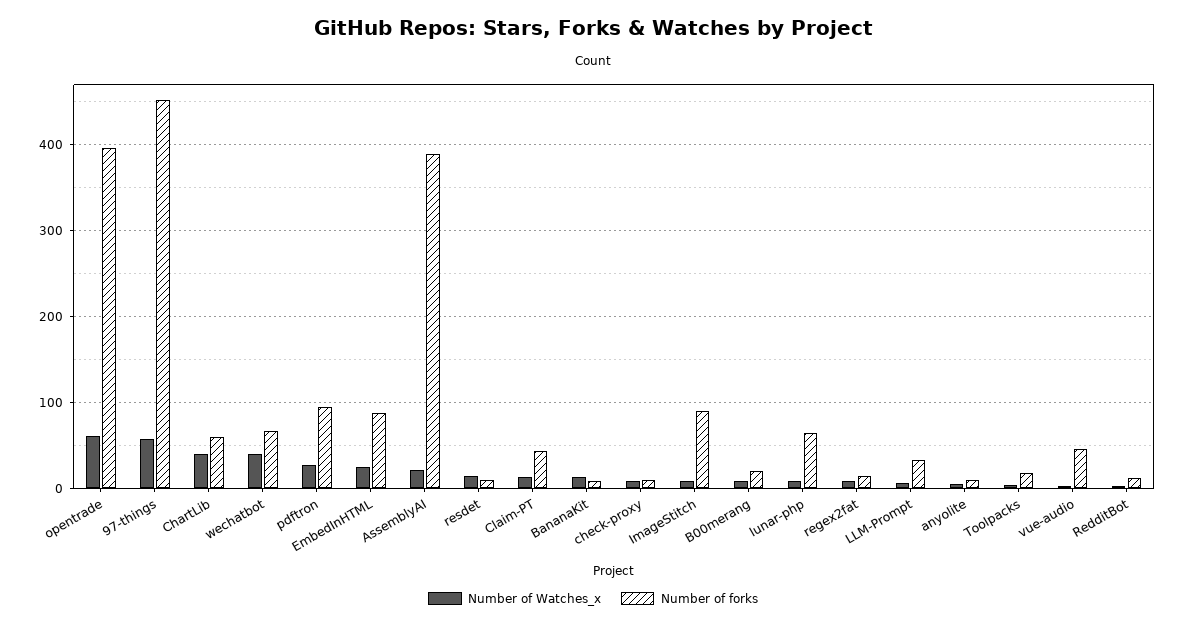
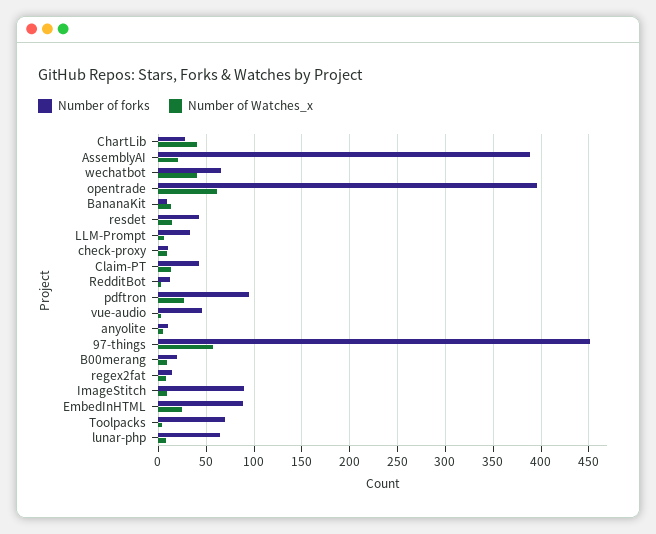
  {
    "Number of Watches_x": {
      "opentrade": 60,
      "97-things": 60,
      "ChartLib": 40,
      "wechatbot": 40,
      "pdftron": 30,
      "EmbedInHTML": 30,
      "AssemblyAI": 20,
      "resdet": 10,
      "Claim-PT": 10,
      "BananaKit": 10,
      "check-proxy": 10,
      "ImageStitch": 10,
      "B00merang": 10,
      "lunar-php": 10,
      "regex2fat": 10,
      "LLM-Prompt": 10,
      "anyolite": 10,
      "Toolpacks": 0,
      "vue-audio": 0,
      "RedditBot": 0
    },
    "Number of forks": {
      "opentrade": 400,
      "97-things": 450,
-     "ChartLib": 60,
+     "ChartLib": 30,
      "wechatbot": 70,
      "pdftron": 100,
      "EmbedInHTML": 90,
      "AssemblyAI": 390,
-     "resdet": 10,
+     "resdet": 40,
      "Claim-PT": 40,
      "BananaKit": 10,
      "check-proxy": 10,
      "ImageStitch": 90,
      "B00merang": 20,
      "lunar-php": 60,
      "regex2fat": 10,
      "LLM-Prompt": 30,
      "anyolite": 10,
-     "Toolpacks": 20,
+     "Toolpacks": 70,
      "vue-audio": 50,
      "RedditBot": 10
    }
  }

